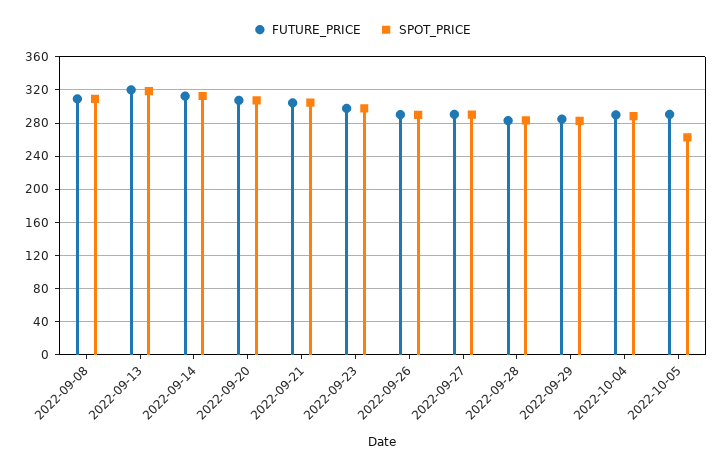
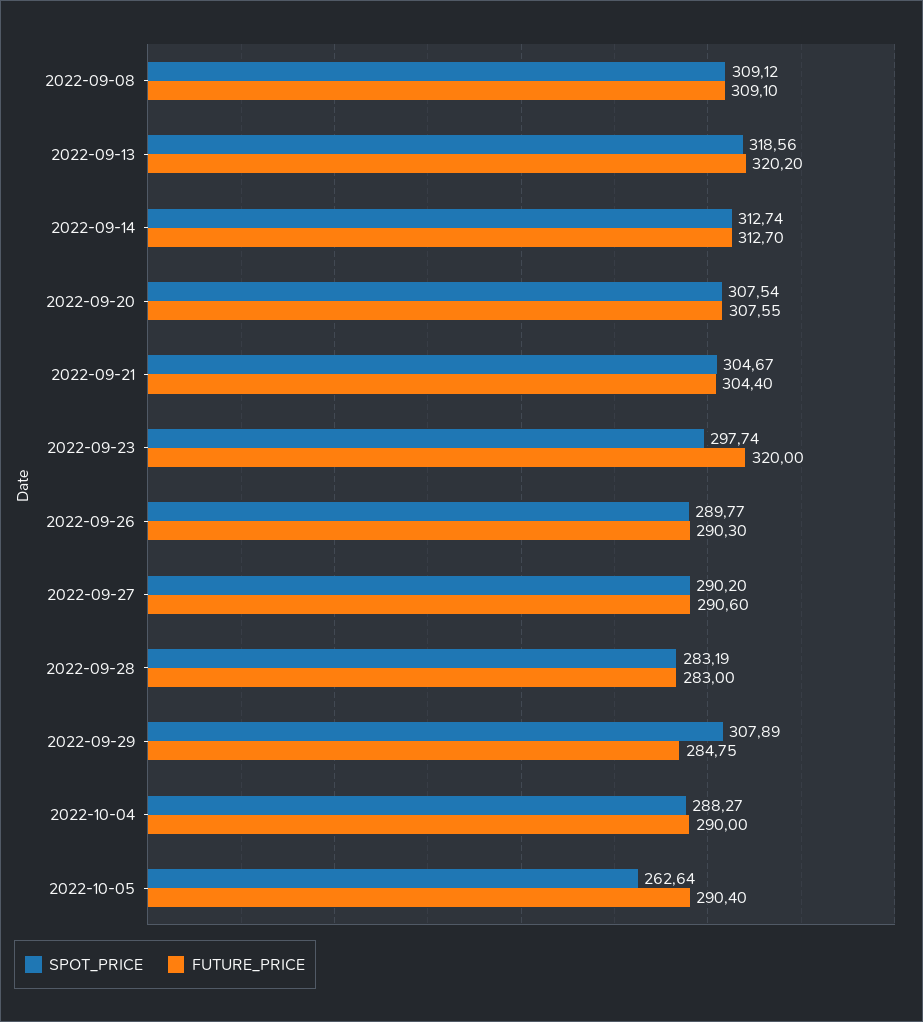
  {
    "FUTURE_PRICE": {
      "2022-09-08": 309.1,
      "2022-09-13": 320.2,
      "2022-09-14": 312.7,
      "2022-09-20": 307.55,
      "2022-09-21": 304.4,
-     "2022-09-23": 300,
+     "2022-09-23": 320,
      "2022-09-26": 290.3,
      "2022-09-27": 290.6,
      "2022-09-28": 283,
      "2022-09-29": 284.75,
      "2022-10-04": 290,
      "2022-10-05": 290.4
    },
    "SPOT_PRICE": {
      "2022-09-08": 309.12,
      "2022-09-13": 318.56,
      "2022-09-14": 312.74,
      "2022-09-20": 307.54,
      "2022-09-21": 304.67,
      "2022-09-23": 297.74,
      "2022-09-26": 289.77,
      "2022-09-27": 290.2,
      "2022-09-28": 283.19,
-     "2022-09-29": 280,
+     "2022-09-29": 307.89,
      "2022-10-04": 288.27,
      "2022-10-05": 262.64
    }
  }

